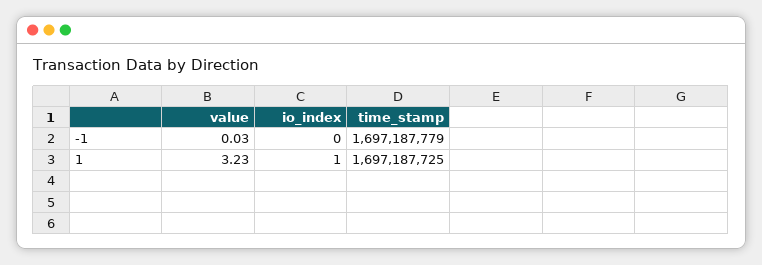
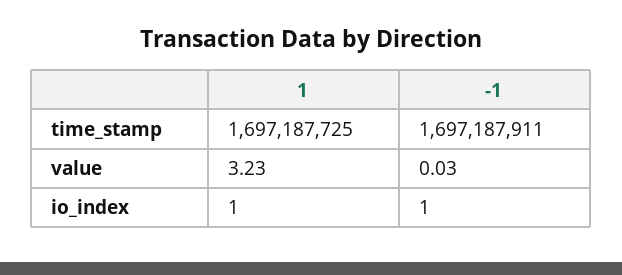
  {
    "value": {
      "-1": 0.03,
      "1": 3.23
    },
    "io_index": {
-     "-1": 0,
+     "-1": 1,
      "1": 1
    },
    "time_stamp": {
-     "-1": 1697187779,
+     "-1": 1697187911,
      "1": 1697187725
    }
  }

